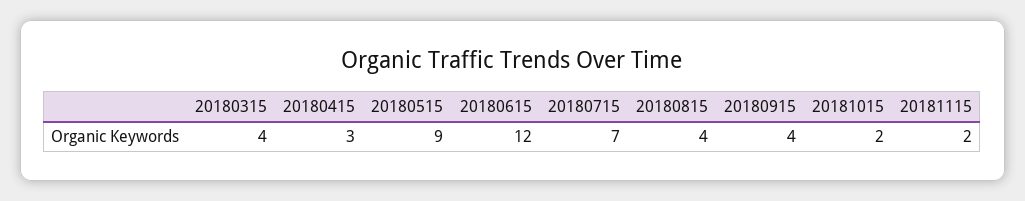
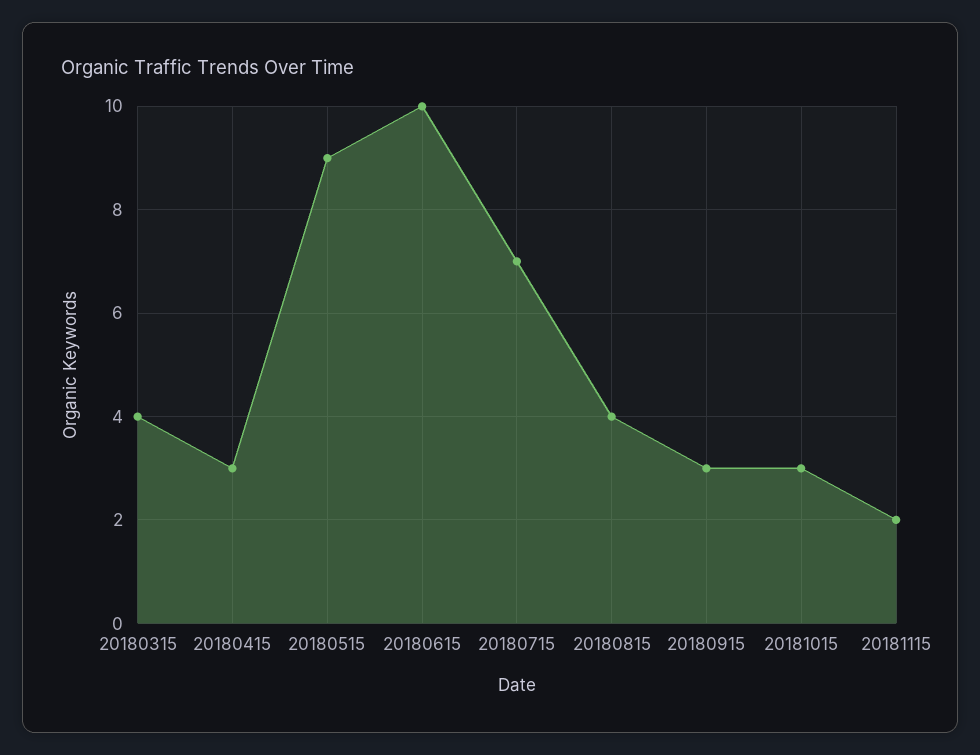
  {
    "20180315": 4,
    "20180415": 3,
    "20180515": 9,
-   "20180615": 12,
+   "20180615": 10,
    "20180715": 7,
    "20180815": 4,
-   "20180915": 4,
+   "20180915": 3,
-   "20181015": 2,
+   "20181015": 3,
    "20181115": 2
  }

